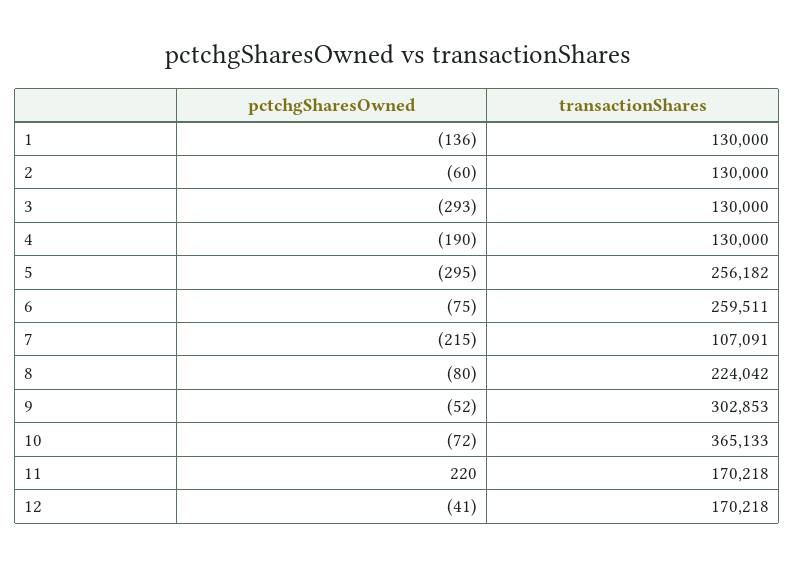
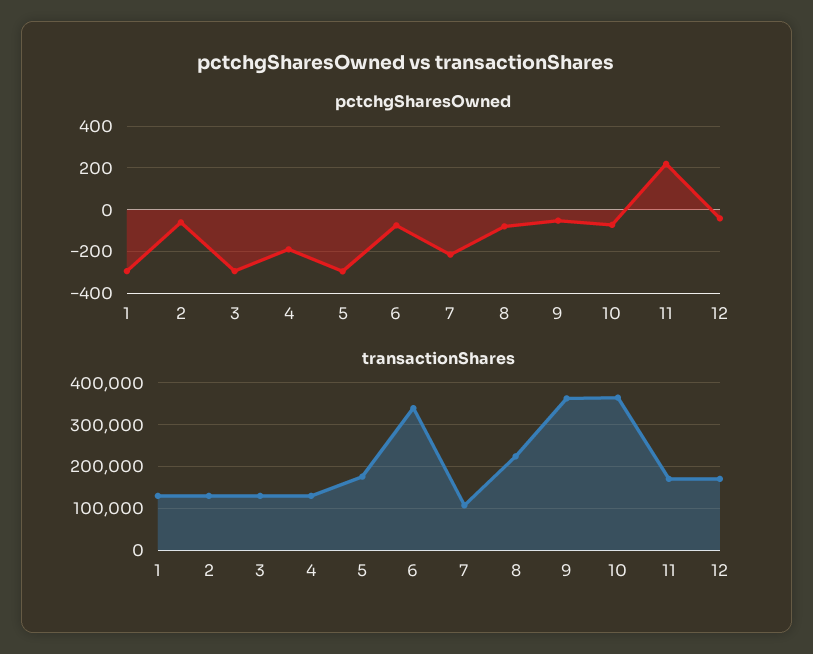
  {
    "pctchgSharesOwned": {
-     "1": -136,
+     "1": -300,
      "2": -60,
      "3": -293,
      "4": -190,
      "5": -295,
      "6": -75,
      "7": -215,
      "8": -80,
      "9": -52,
      "10": -72,
      "11": 220,
      "12": -41
    },
    "transactionShares": {
      "1": 130000,
      "2": 130000,
      "3": 130000,
      "4": 130000,
-     "5": 256182,
+     "5": 180000,
-     "6": 259511,
+     "6": 340000,
      "7": 107091,
      "8": 224042,
-     "9": 302853,
+     "9": 360000,
      "10": 365133,
      "11": 170218,
      "12": 170218
    }
  }

